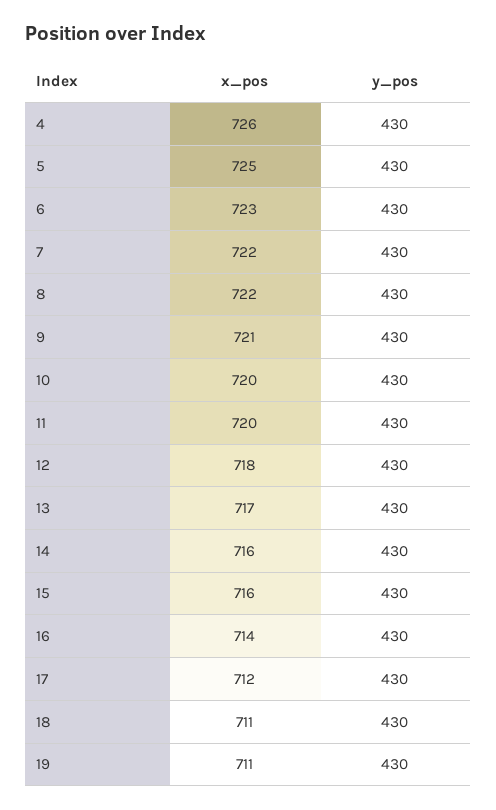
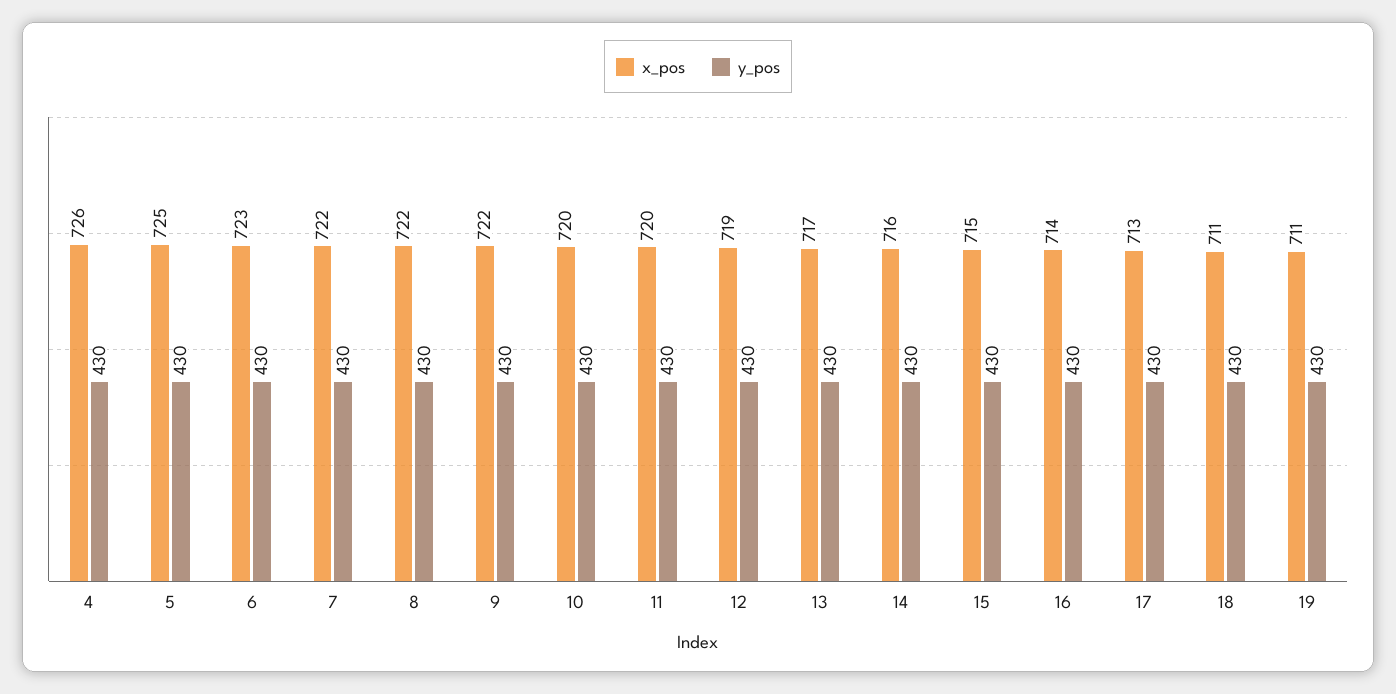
  {
    "x_pos": {
      "4": 726,
      "5": 725,
      "6": 723,
      "7": 722,
      "8": 722,
-     "9": 721,
+     "9": 722,
      "10": 720,
      "11": 720,
-     "12": 718,
+     "12": 719,
      "13": 717,
      "14": 716,
-     "15": 716,
+     "15": 715,
      "16": 714,
-     "17": 712,
+     "17": 713,
      "18": 711,
      "19": 711
    },
    "y_pos": {
      "4": 430,
      "5": 430,
      "6": 430,
      "7": 430,
      "8": 430,
      "9": 430,
      "10": 430,
      "11": 430,
      "12": 430,
      "13": 430,
      "14": 430,
      "15": 430,
      "16": 430,
      "17": 430,
      "18": 430,
      "19": 430
    }
  }

